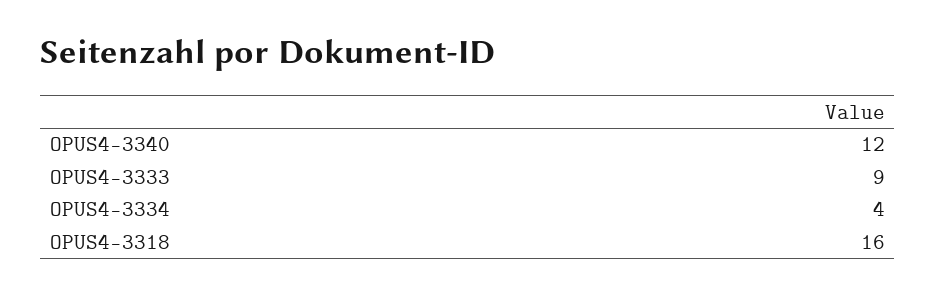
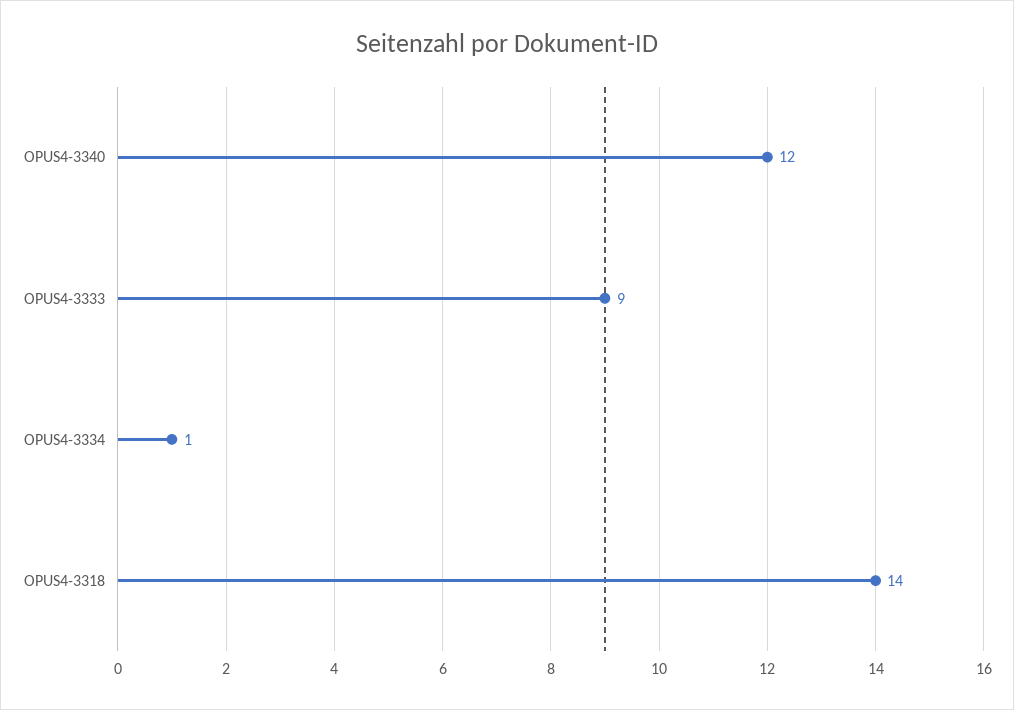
  {
    "OPUS4-3340": 12,
    "OPUS4-3333": 9,
-   "OPUS4-3334": 4,
+   "OPUS4-3334": 1,
-   "OPUS4-3318": 16
+   "OPUS4-3318": 14
  }

